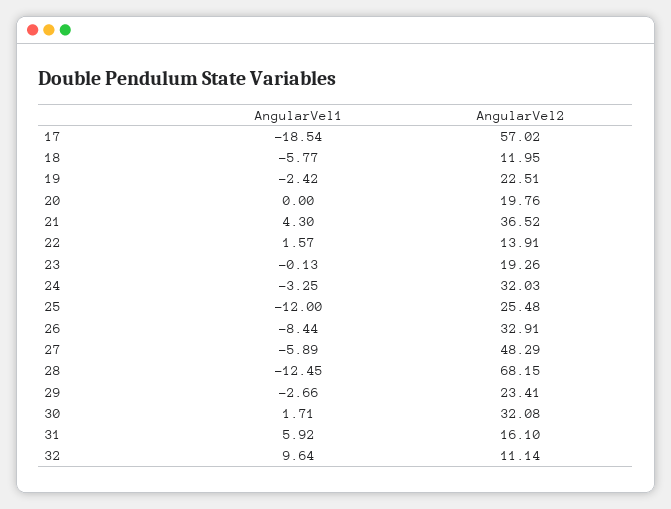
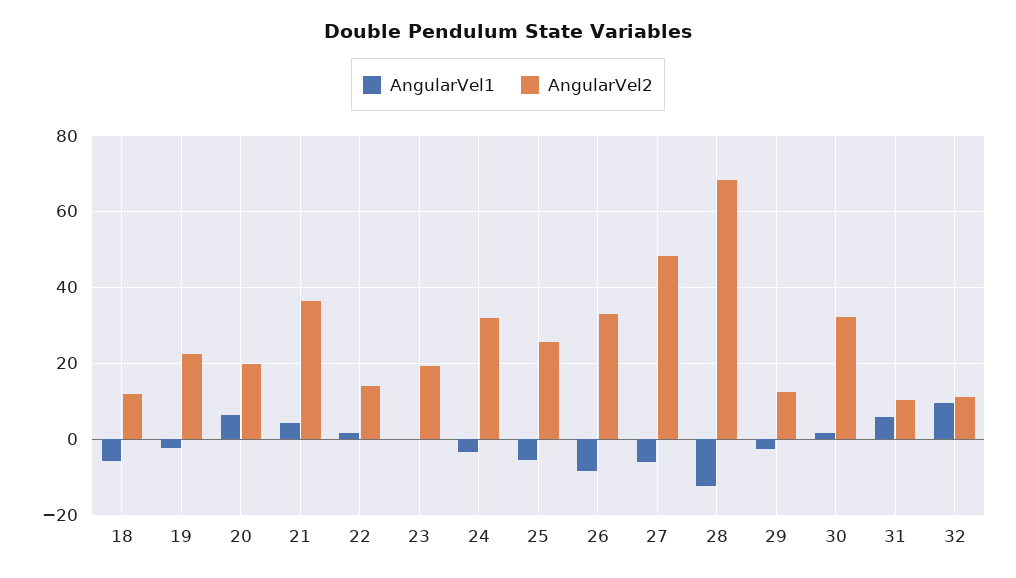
  {
    "AngularVel1": {
-     "17": -18.54,
      "18": -5.77,
      "19": -2.42,
-     "20": 0,
+     "20": 6,
      "21": 4.3,
      "22": 1.57,
      "23": -0.13,
      "24": -3.25,
-     "25": -12,
+     "25": -6,
      "26": -8.44,
      "27": -5.89,
      "28": -12.45,
      "29": -2.66,
      "30": 1.71,
      "31": 5.92,
      "32": 9.64
    },
    "AngularVel2": {
-     "17": 57.02,
      "18": 11.95,
      "19": 22.51,
      "20": 19.76,
      "21": 36.52,
      "22": 13.91,
      "23": 19.26,
      "24": 32.03,
      "25": 25.48,
      "26": 32.91,
      "27": 48.29,
      "28": 68.15,
-     "29": 23.41,
+     "29": 12,
      "30": 32.08,
-     "31": 16.1,
+     "31": 10,
      "32": 11.14
    }
  }

